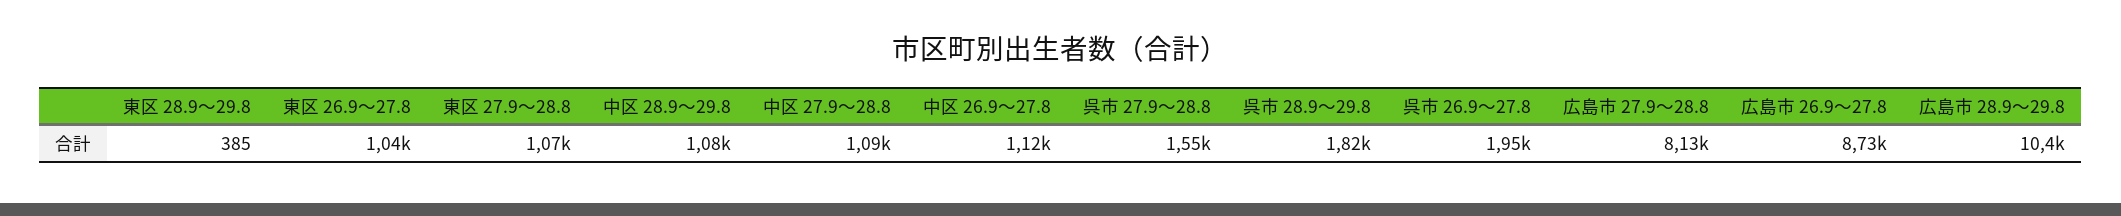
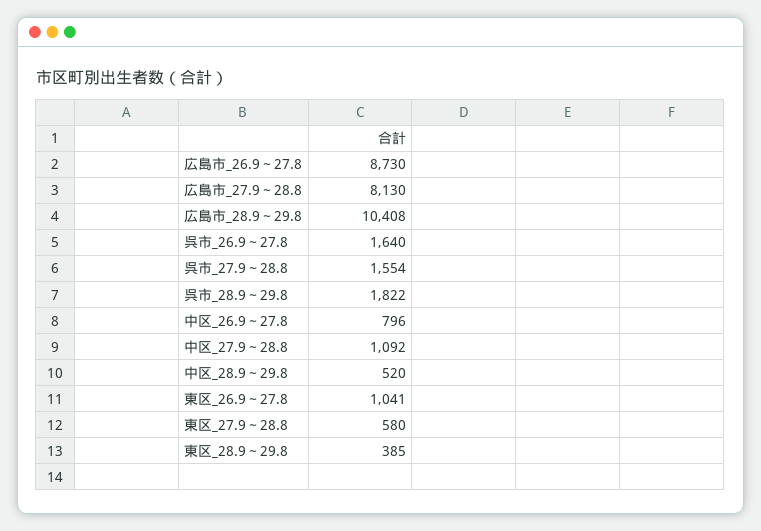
  {
    "東区 28.9～29.8": 385,
    "東区 26.9～27.8": 1041,
-   "東区 27.9～28.8": 1070,
+   "東区 27.9～28.8": 580,
-   "中区 28.9～29.8": 1080,
+   "中区 28.9～29.8": 520,
    "中区 27.9～28.8": 1092,
-   "中区 26.9～27.8": 1120,
+   "中区 26.9～27.8": 796,
    "呉市 27.9～28.8": 1554,
    "呉市 28.9～29.8": 1822,
-   "呉市 26.9～27.8": 1950,
+   "呉市 26.9～27.8": 1640,
    "広島市 27.9～28.8": 8130,
    "広島市 26.9～27.8": 8730,
    "広島市 28.9～29.8": 10408
  }

